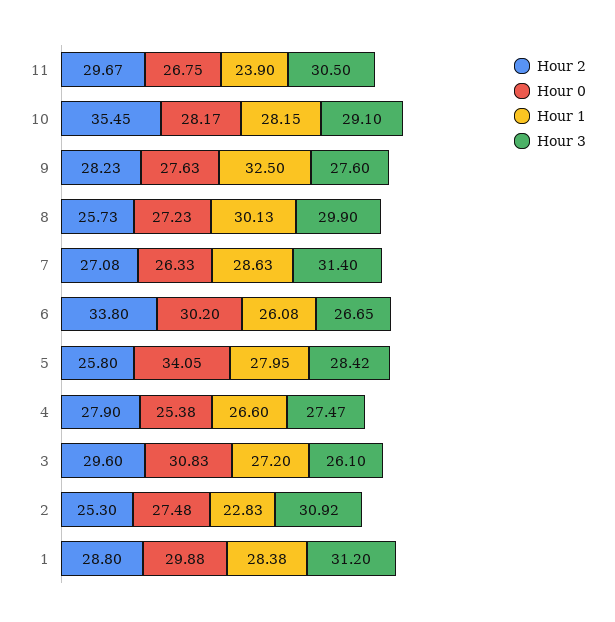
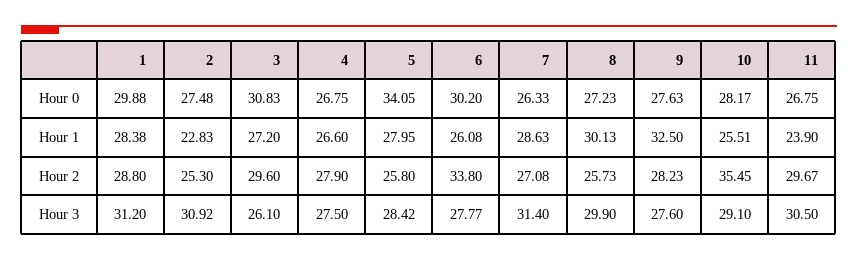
  {
    "Hour 2": {
      "11": 29.67,
      "10": 35.45,
      "9": 28.23,
      "8": 25.73,
      "7": 27.08,
      "6": 33.8,
      "5": 25.8,
      "4": 27.9,
      "3": 29.6,
      "2": 25.3,
      "1": 28.8
    },
    "Hour 0": {
      "11": 26.75,
      "10": 28.17,
      "9": 27.63,
      "8": 27.23,
      "7": 26.33,
      "6": 30.2,
      "5": 34.05,
-     "4": 25.38,
+     "4": 26.75,
      "3": 30.83,
      "2": 27.48,
      "1": 29.88
    },
    "Hour 1": {
      "11": 23.9,
-     "10": 28.15,
+     "10": 25.51,
      "9": 32.5,
      "8": 30.13,
      "7": 28.63,
      "6": 26.08,
      "5": 27.95,
      "4": 26.6,
      "3": 27.2,
      "2": 22.83,
      "1": 28.38
    },
    "Hour 3": {
      "11": 30.5,
      "10": 29.1,
      "9": 27.6,
      "8": 29.9,
      "7": 31.4,
-     "6": 26.65,
+     "6": 27.77,
      "5": 28.42,
-     "4": 27.47,
+     "4": 27.5,
      "3": 26.1,
      "2": 30.92,
      "1": 31.2
    }
  }

